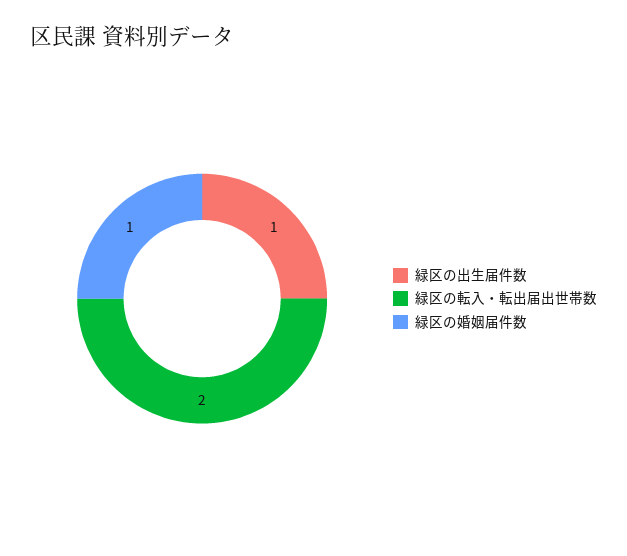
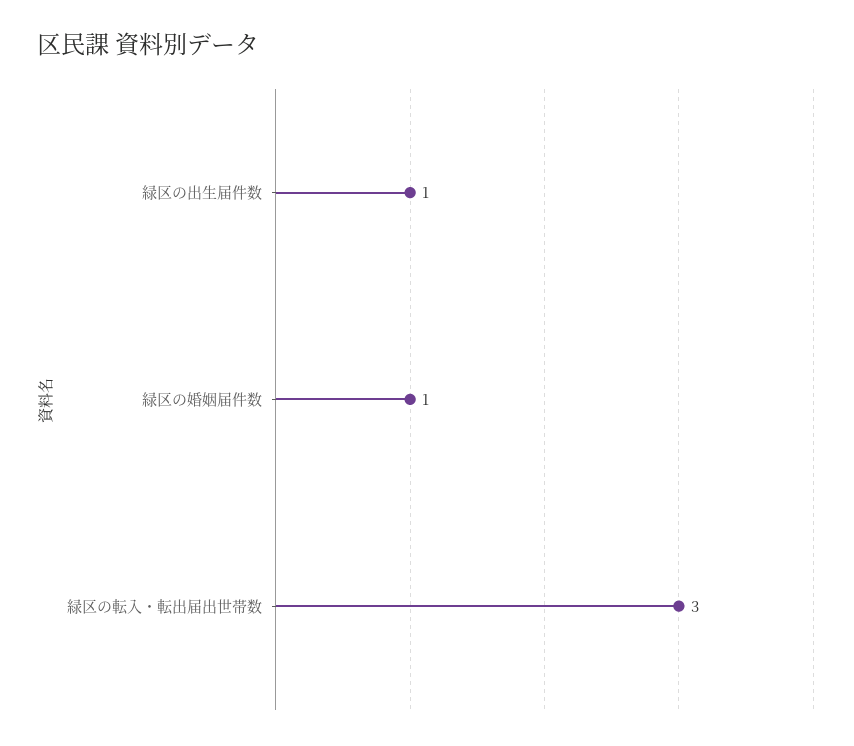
  {
    "緑区の出生届件数": 1,
-   "緑区の転入・転出届出世帯数": 2,
+   "緑区の転入・転出届出世帯数": 3,
    "緑区の婚姻届件数": 1
  }

